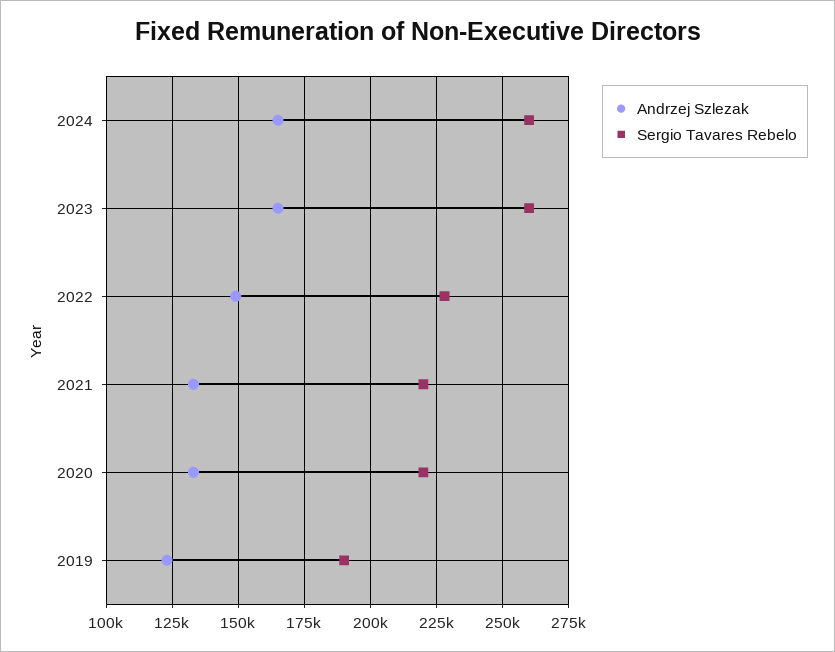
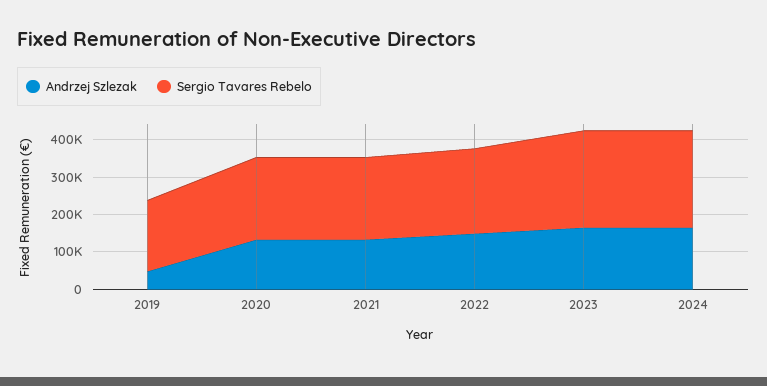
  {
    "Andrzej Szlezak": {
      "2024": 165000,
      "2023": 165000,
      "2022": 150000,
      "2021": 132500,
      "2020": 132500,
-     "2019": 122500
+     "2019": 50000
    },
    "Sergio Tavares Rebelo": {
      "2024": 260000,
      "2023": 260000,
      "2022": 227500,
      "2021": 220000,
      "2020": 220000,
      "2019": 190000
    }
  }

